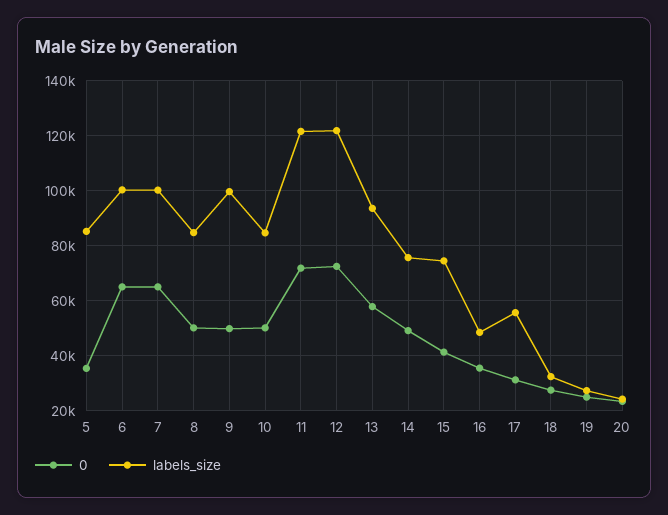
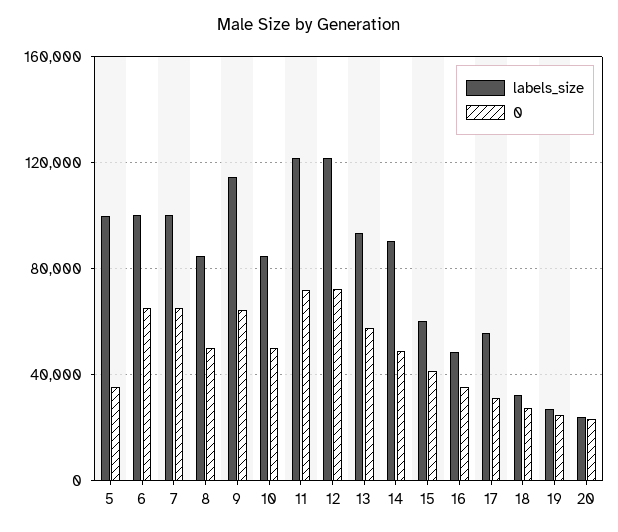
  {
    "0": {
      "5": 35000,
      "6": 65000,
      "7": 65000,
      "8": 50000,
-     "9": 50000,
+     "9": 65000,
      "10": 50000,
      "11": 72500,
      "12": 72500,
      "13": 57500,
      "14": 50000,
      "15": 42500,
      "16": 35000,
      "17": 30000,
      "18": 27500,
      "19": 25000,
      "20": 22500
    },
    "labels_size": {
-     "5": 85000,
+     "5": 100000,
      "6": 100000,
      "7": 100000,
      "8": 85000,
-     "9": 100000,
+     "9": 115000,
      "10": 85000,
      "11": 122500,
      "12": 122500,
      "13": 92500,
-     "14": 75000,
+     "14": 90000,
-     "15": 75000,
+     "15": 60000,
      "16": 47500,
      "17": 55000,
      "18": 32500,
      "19": 27500,
      "20": 25000
    }
  }

